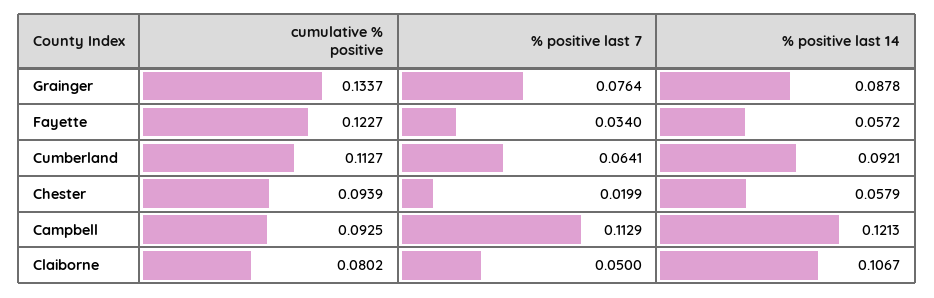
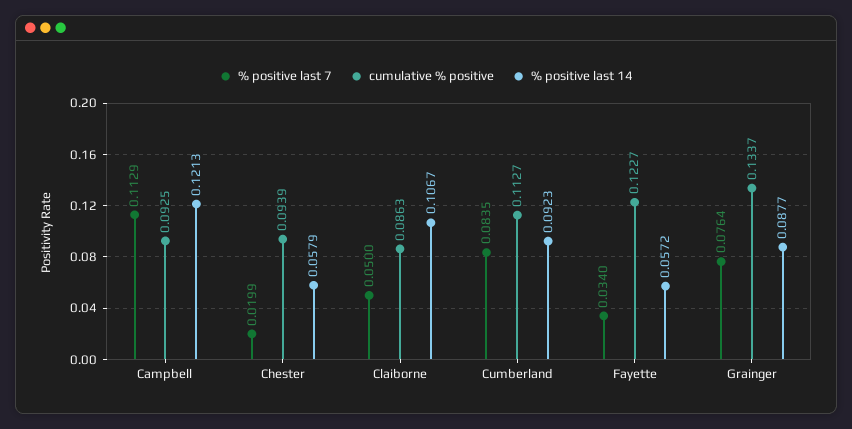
  {
    "cumulative % positive": {
      "Grainger": 0.1337,
      "Fayette": 0.1227,
      "Cumberland": 0.1127,
      "Chester": 0.0939,
      "Campbell": 0.0925,
-     "Claiborne": 0.0802
+     "Claiborne": 0.0863
    },
    "% positive last 7": {
      "Grainger": 0.0764,
      "Fayette": 0.034,
-     "Cumberland": 0.0641,
+     "Cumberland": 0.0835,
      "Chester": 0.0199,
      "Campbell": 0.1129,
      "Claiborne": 0.05
    },
    "% positive last 14": {
-     "Grainger": 0.0878,
+     "Grainger": 0.0877,
      "Fayette": 0.0572,
-     "Cumberland": 0.0921,
+     "Cumberland": 0.0923,
      "Chester": 0.0579,
      "Campbell": 0.1213,
      "Claiborne": 0.1067
    }
  }

